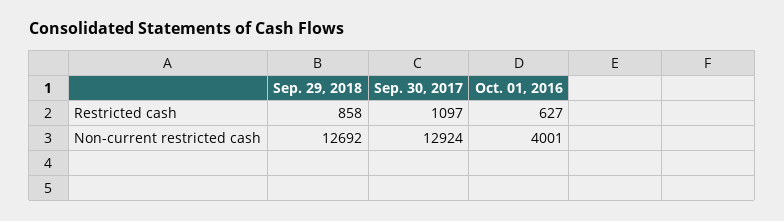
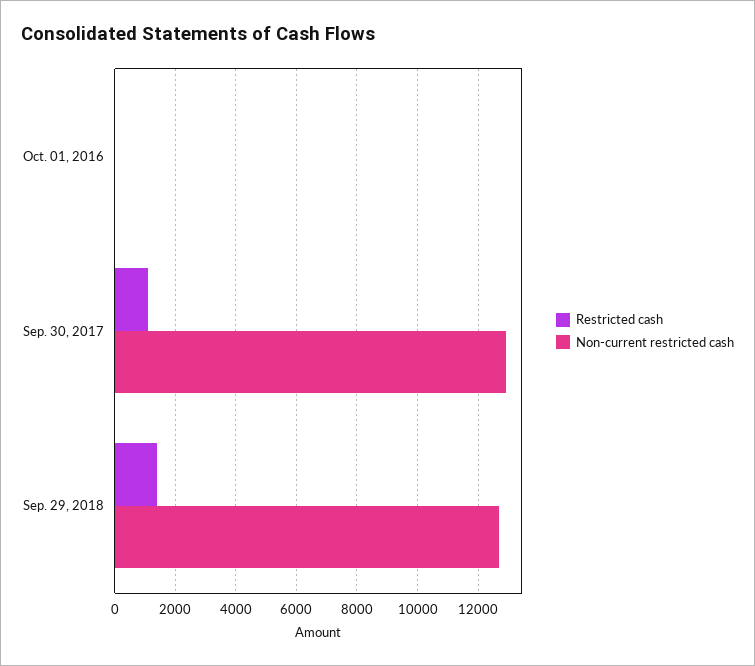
  {
    "Restricted cash": {
-     "Sep. 29, 2018": 858,
+     "Sep. 29, 2018": 1400,
      "Sep. 30, 2017": 1097,
-     "Oct. 01, 2016": 627
+     "Oct. 01, 2016": 0
    },
    "Non-current restricted cash": {
      "Sep. 29, 2018": 12692,
      "Sep. 30, 2017": 12924,
-     "Oct. 01, 2016": 4001
+     "Oct. 01, 2016": 0
    }
  }

